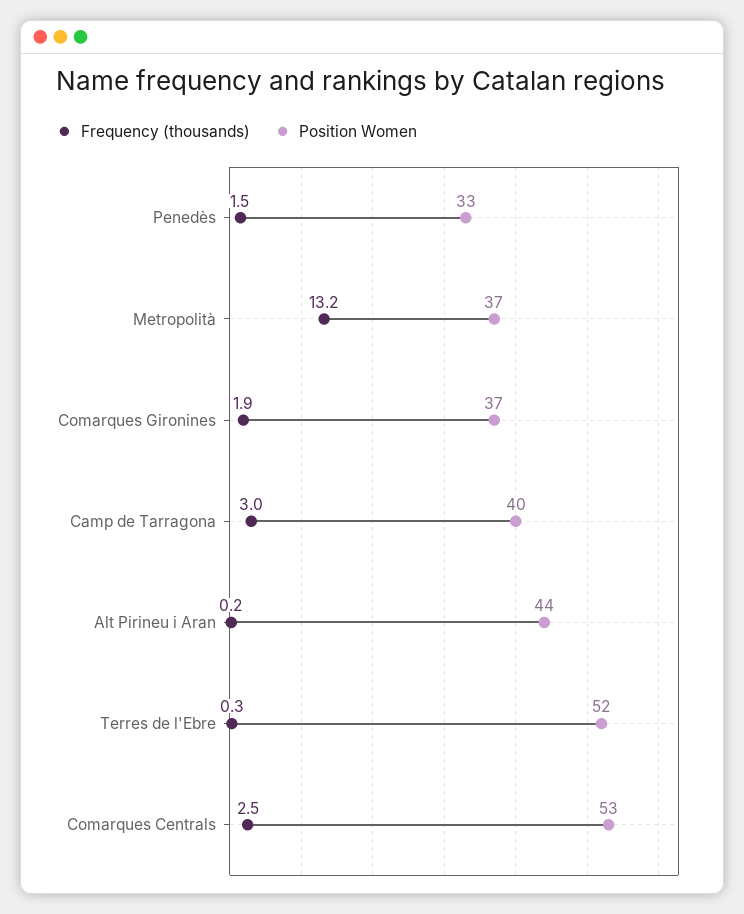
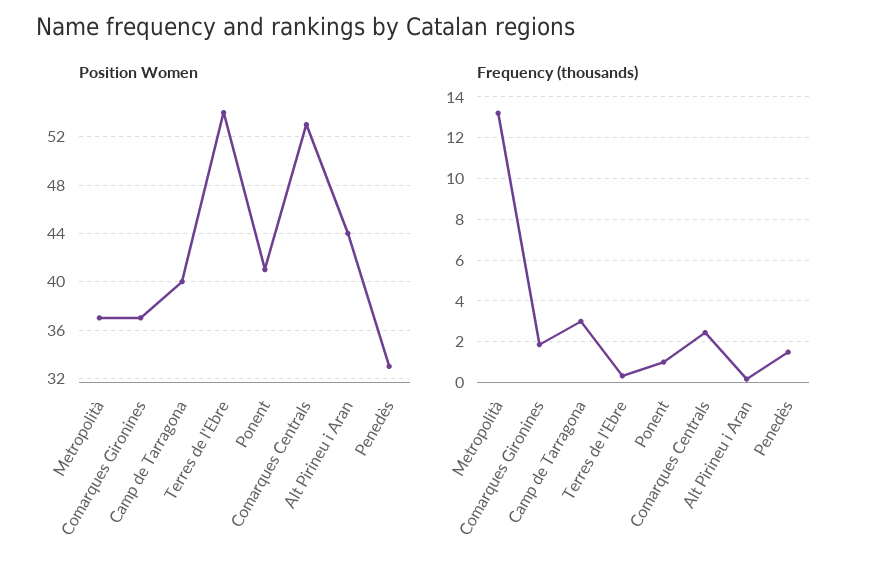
  {
    "Frequency (thousands)": {
      "Penedès": 1.5,
      "Metropolità": 13.2,
      "Comarques Gironines": 1.9,
      "Camp de Tarragona": 3,
      "Alt Pirineu i Aran": 0.2,
      "Terres de l'Ebre": 0.3,
-     "Comarques Centrals": 2.5
+     "Comarques Centrals": 2.5,
+     "Ponent": 1
    },
    "Position Women": {
      "Penedès": 33,
      "Metropolità": 37,
      "Comarques Gironines": 37,
      "Camp de Tarragona": 40,
      "Alt Pirineu i Aran": 44,
-     "Terres de l'Ebre": 52,
+     "Terres de l'Ebre": 54,
-     "Comarques Centrals": 53
+     "Comarques Centrals": 53,
+     "Ponent": 41
    }
  }

